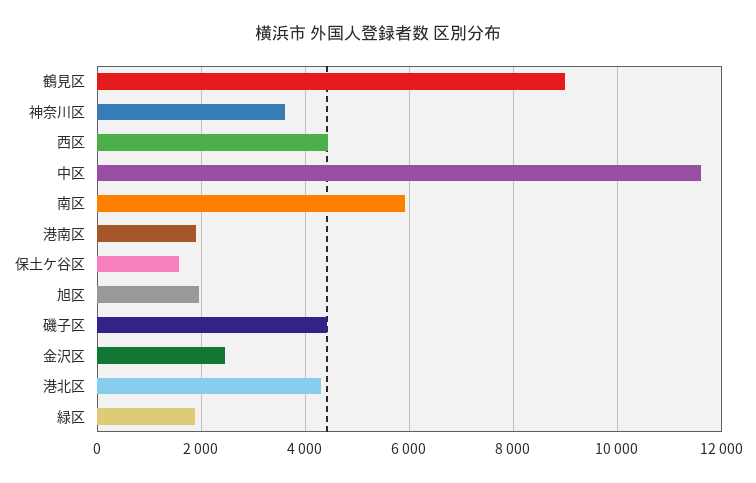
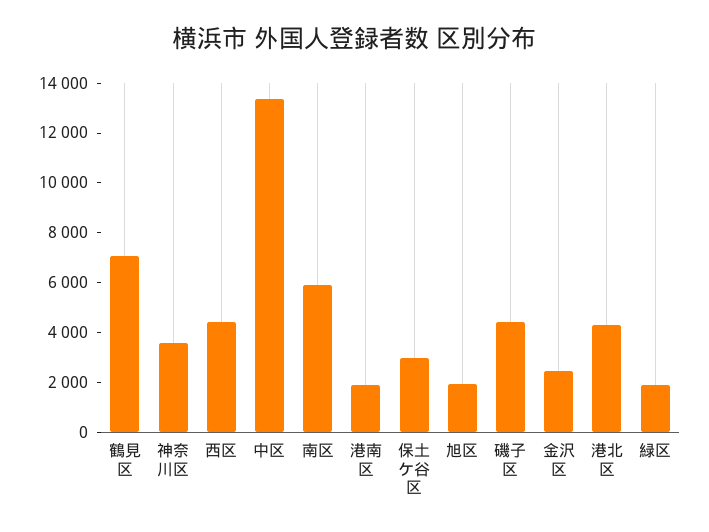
  {
-   "鶴見区": 9000,
+   "鶴見区": 7000,
    "神奈川区": 3600,
    "西区": 4400,
-   "中区": 11600,
+   "中区": 13500,
    "南区": 6000,
    "港南区": 1800,
-   "保土ケ谷区": 1600,
+   "保土ケ谷区": 3000,
    "旭区": 2000,
    "磯子区": 4400,
    "金沢区": 2400,
    "港北区": 4400,
    "緑区": 1800
  }

